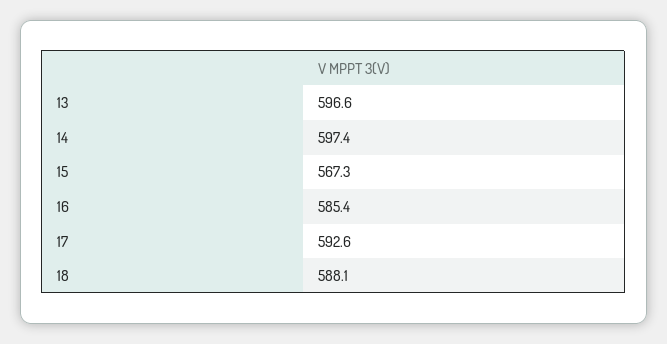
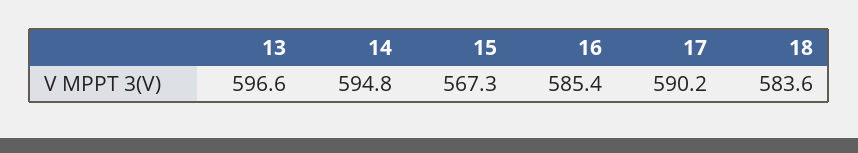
  {
    "13": 596.6,
-   "14": 597.4,
+   "14": 594.8,
    "15": 567.3,
    "16": 585.4,
-   "17": 592.6,
+   "17": 590.2,
-   "18": 588.1
+   "18": 583.6
  }

